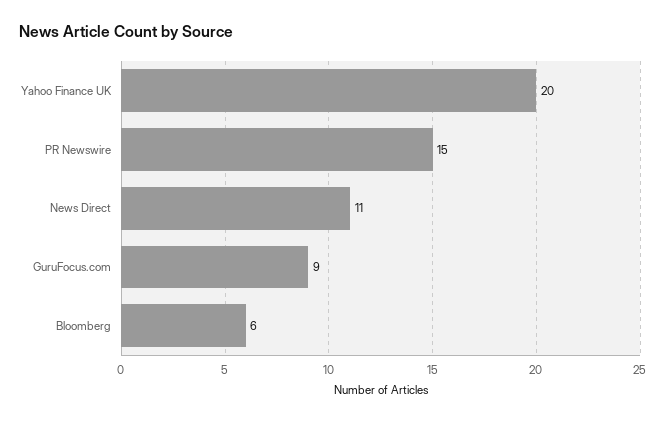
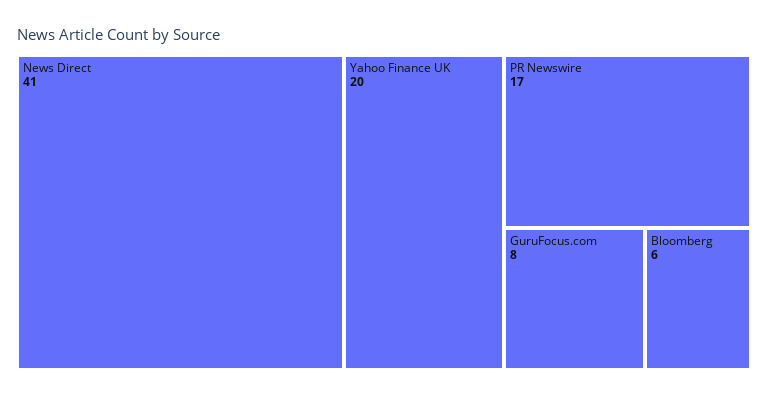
  {
    "Yahoo Finance UK": 20,
-   "PR Newswire": 15,
+   "PR Newswire": 17,
-   "News Direct": 11,
+   "News Direct": 41,
-   "GuruFocus.com": 9,
+   "GuruFocus.com": 8,
    "Bloomberg": 6
  }

